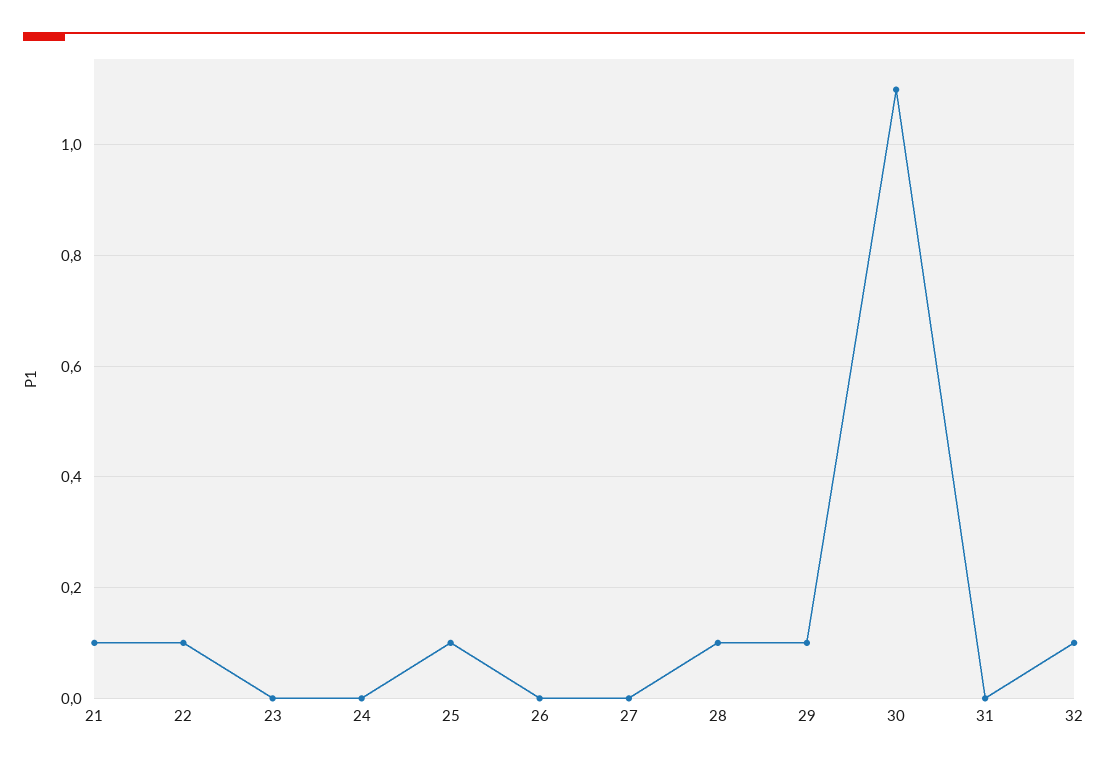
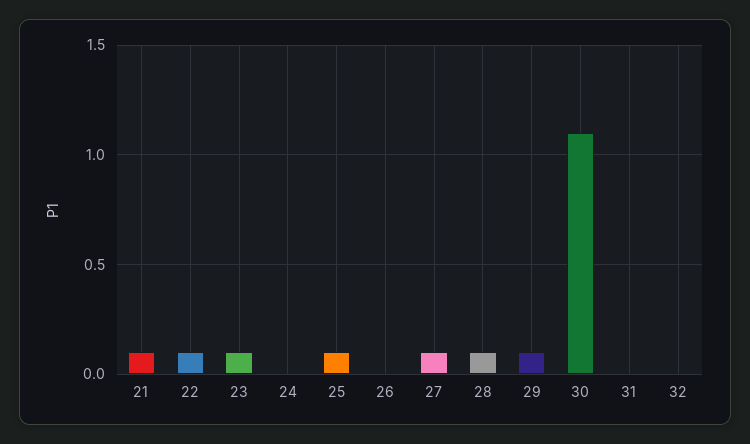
  {
    "21": 0.1,
    "22": 0.1,
-   "23": 0,
+   "23": 0.1,
    "24": 0,
    "25": 0.1,
    "26": 0,
-   "27": 0,
+   "27": 0.1,
    "28": 0.1,
    "29": 0.1,
    "30": 1.1,
    "31": 0,
-   "32": 0.1
+   "32": 0
  }

